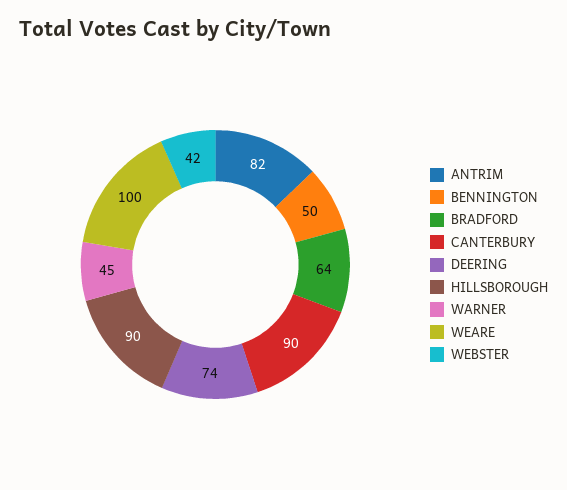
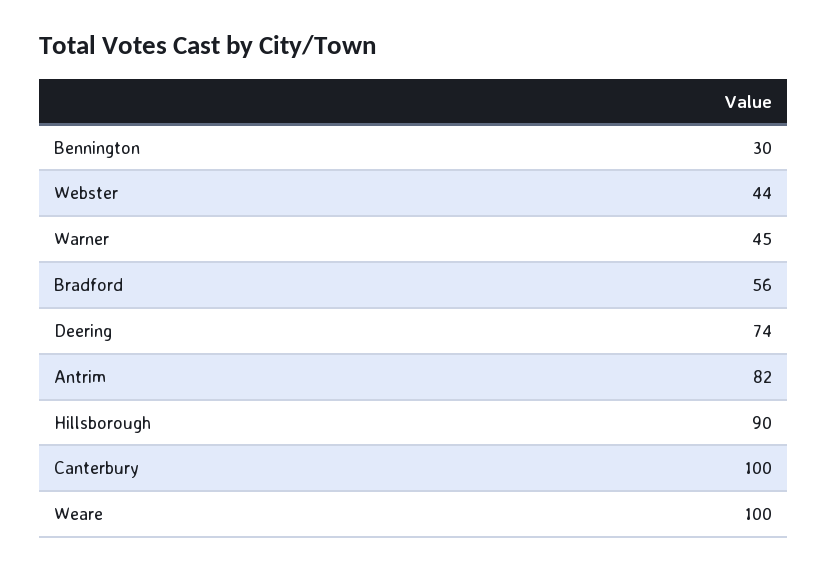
  {
    "ANTRIM": 82,
-   "BENNINGTON": 50,
+   "BENNINGTON": 30,
-   "BRADFORD": 64,
+   "BRADFORD": 56,
-   "CANTERBURY": 90,
+   "CANTERBURY": 100,
    "DEERING": 74,
    "HILLSBOROUGH": 90,
    "WARNER": 45,
    "WEARE": 100,
-   "WEBSTER": 42
+   "WEBSTER": 44
  }

